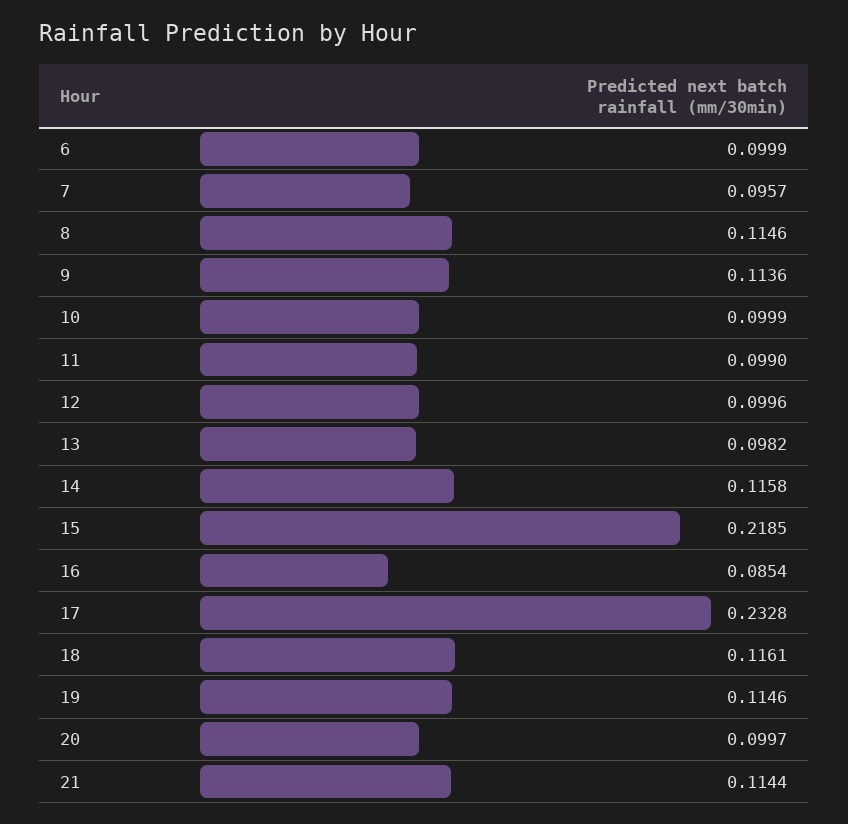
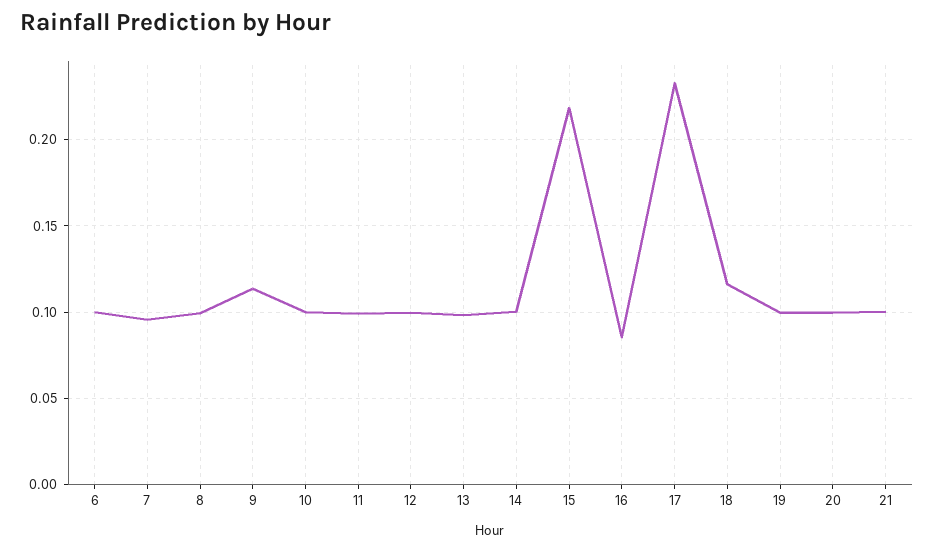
  {
    "6": 0.0999,
    "7": 0.0957,
-   "8": 0.1146,
+   "8": 0.1,
    "9": 0.1136,
    "10": 0.0999,
    "11": 0.099,
    "12": 0.0996,
    "13": 0.0982,
-   "14": 0.1158,
+   "14": 0.1,
    "15": 0.2185,
    "16": 0.0854,
    "17": 0.2328,
    "18": 0.1161,
-   "19": 0.1146,
+   "19": 0.1,
    "20": 0.0997,
-   "21": 0.1144
+   "21": 0.1
  }

